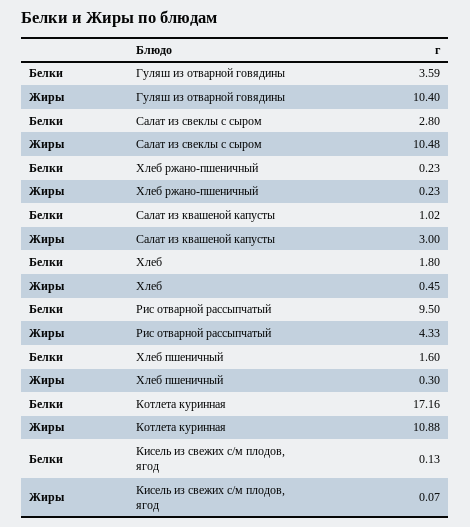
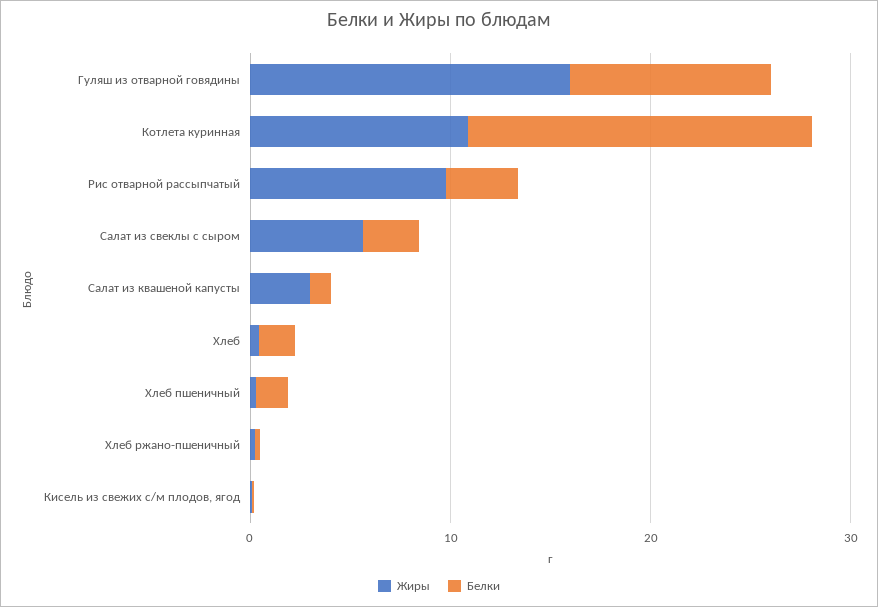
  {
    "Белки": {
-     "Гуляш из отварной говядины": 3.59,
+     "Гуляш из отварной говядины": 10,
      "Салат из свеклы с сыром": 2.8,
      "Хлеб ржано-пшеничный": 0.23,
      "Салат из квашеной капусты": 1.02,
      "Хлеб": 1.8,
-     "Рис отварной рассыпчатый": 9.5,
+     "Рис отварной рассыпчатый": 4,
      "Хлеб пшеничный": 1.6,
      "Котлета куринная": 17.16,
      "Кисель из свежих с/м плодов, ягод": 0.13
    },
    "Жиры": {
-     "Гуляш из отварной говядины": 10.4,
+     "Гуляш из отварной говядины": 16,
-     "Салат из свеклы с сыром": 10.48,
+     "Салат из свеклы с сыром": 6,
      "Хлеб ржано-пшеничный": 0.23,
      "Салат из квашеной капусты": 3,
      "Хлеб": 0.45,
-     "Рис отварной рассыпчатый": 4.33,
+     "Рис отварной рассыпчатый": 10,
      "Хлеб пшеничный": 0.3,
      "Котлета куринная": 10.88,
      "Кисель из свежих с/м плодов, ягод": 0.07
    }
  }

